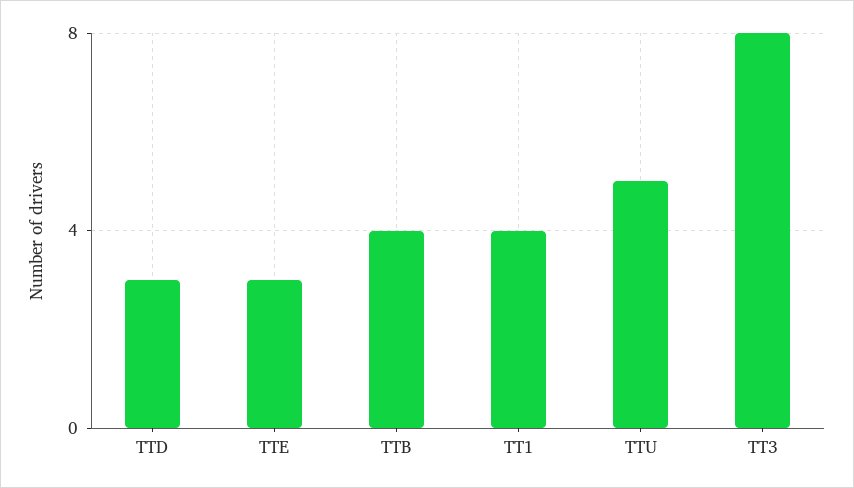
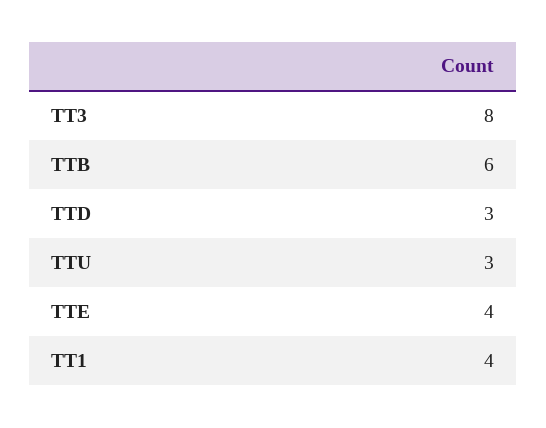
  {
    "TTD": 3,
-   "TTE": 3,
+   "TTE": 4,
-   "TTB": 4,
+   "TTB": 6,
    "TT1": 4,
-   "TTU": 5,
+   "TTU": 3,
    "TT3": 8
  }

